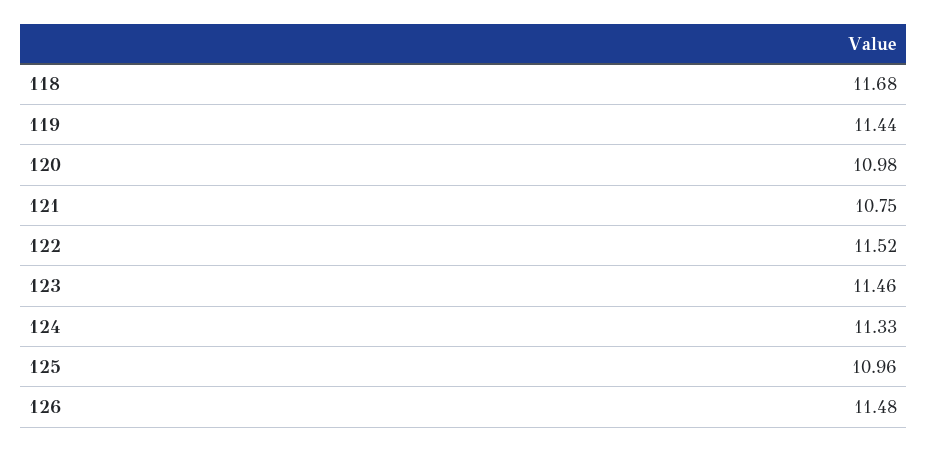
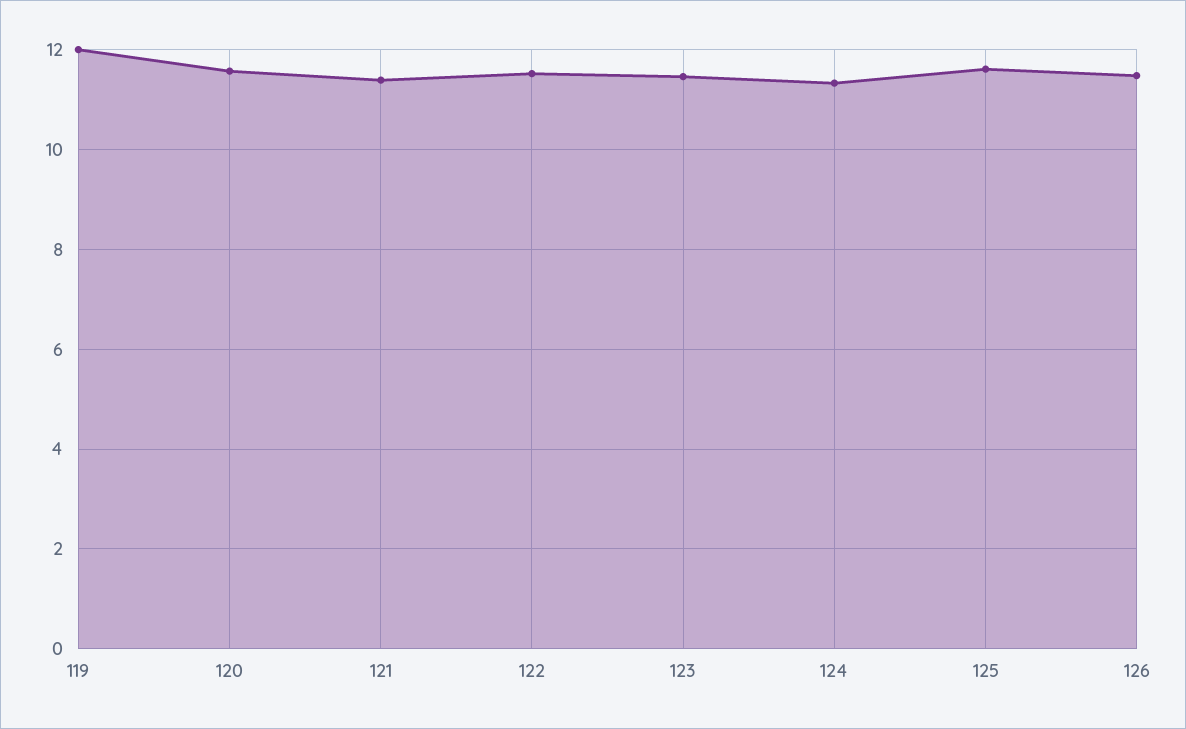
  {
-   "118": 11.68,
-   "119": 11.44,
+   "119": 12,
-   "120": 10.98,
+   "120": 11.6,
-   "121": 10.75,
+   "121": 11.4,
    "122": 11.52,
    "123": 11.46,
    "124": 11.33,
-   "125": 10.96,
+   "125": 11.6,
    "126": 11.48
  }

